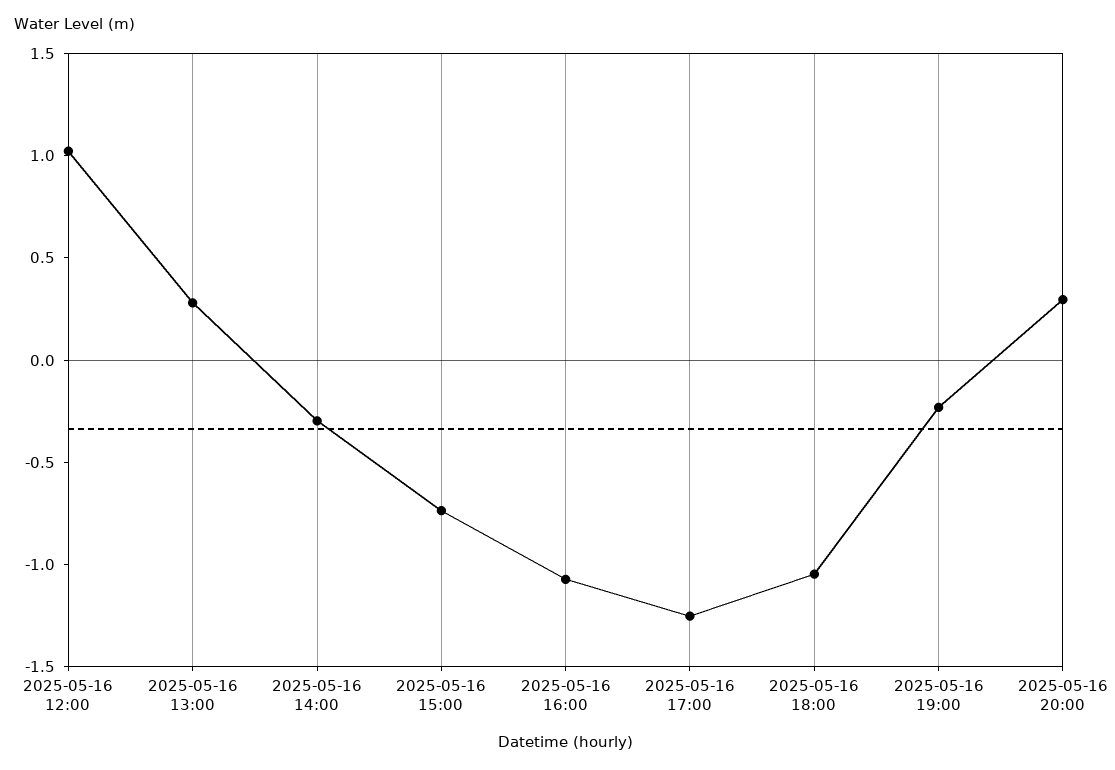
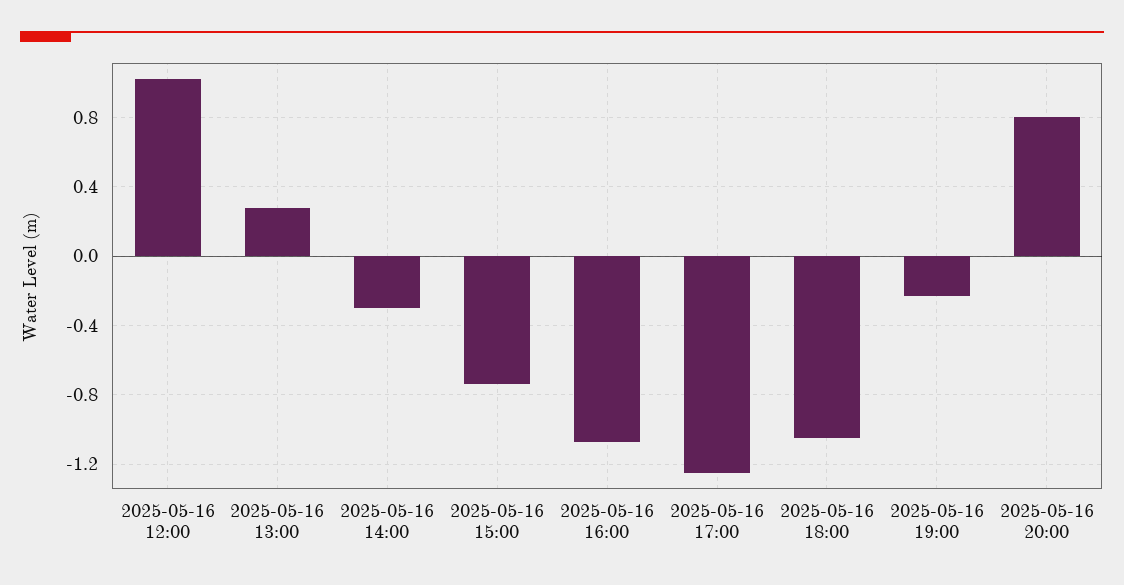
  {
    "2025-05-16 12:00": 1,
    "2025-05-16 13:00": 0.3,
    "2025-05-16 14:00": -0.3,
    "2025-05-16 15:00": -0.75,
    "2025-05-16 16:00": -1.05,
    "2025-05-16 17:00": -1.25,
    "2025-05-16 18:00": -1.05,
    "2025-05-16 19:00": -0.25,
-   "2025-05-16 20:00": 0.3
+   "2025-05-16 20:00": 0.8
  }

